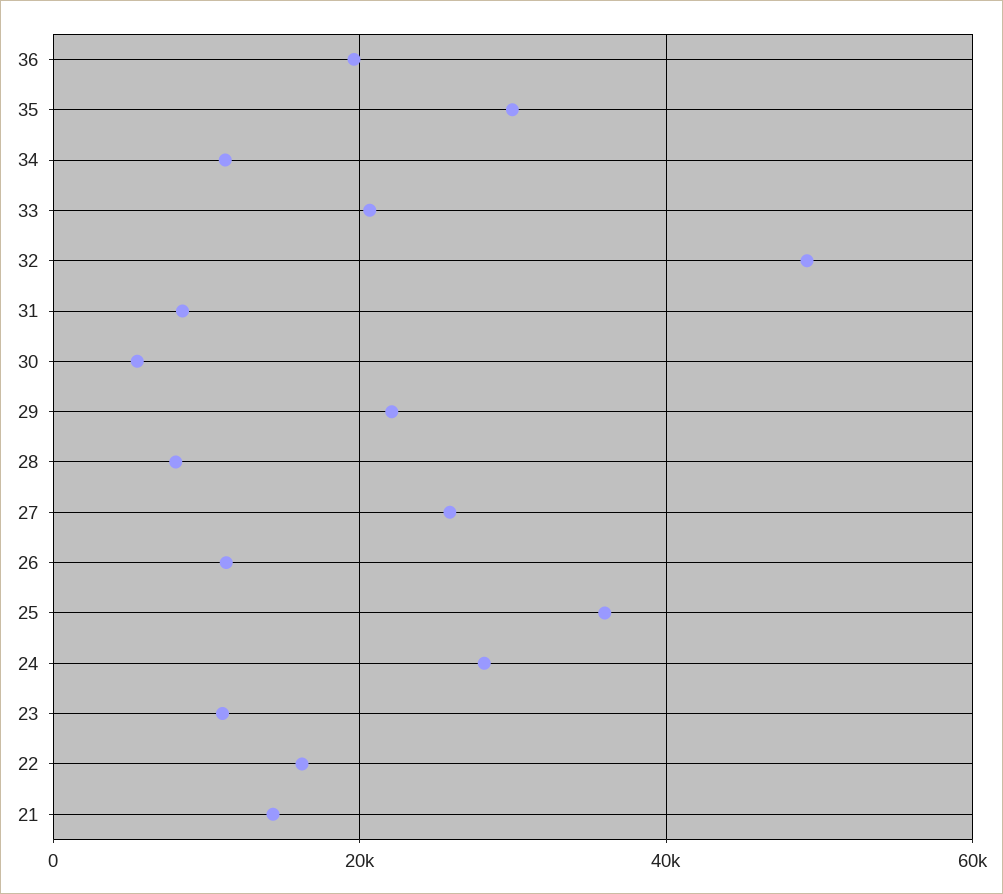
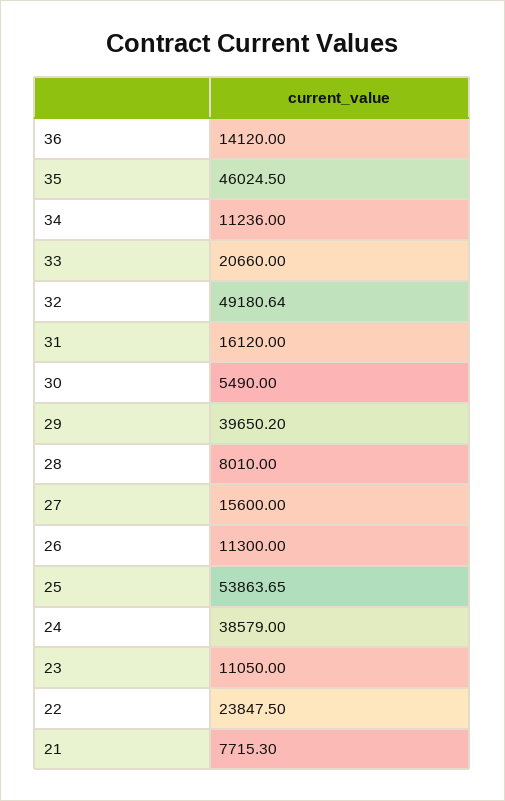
  {
-   "36": 20000,
+   "36": 14120,
-   "35": 30000,
+   "35": 46024.5,
    "34": 11236,
    "33": 20660,
    "32": 49180.64,
-   "31": 8000,
+   "31": 16120,
    "30": 5490,
-   "29": 22000,
+   "29": 39650.2,
    "28": 8010,
-   "27": 26000,
+   "27": 15600,
    "26": 11300,
-   "25": 36000,
+   "25": 53863.65,
-   "24": 28000,
+   "24": 38579,
    "23": 11050,
-   "22": 16000,
+   "22": 23847.5,
-   "21": 14000
+   "21": 7715.3
  }

